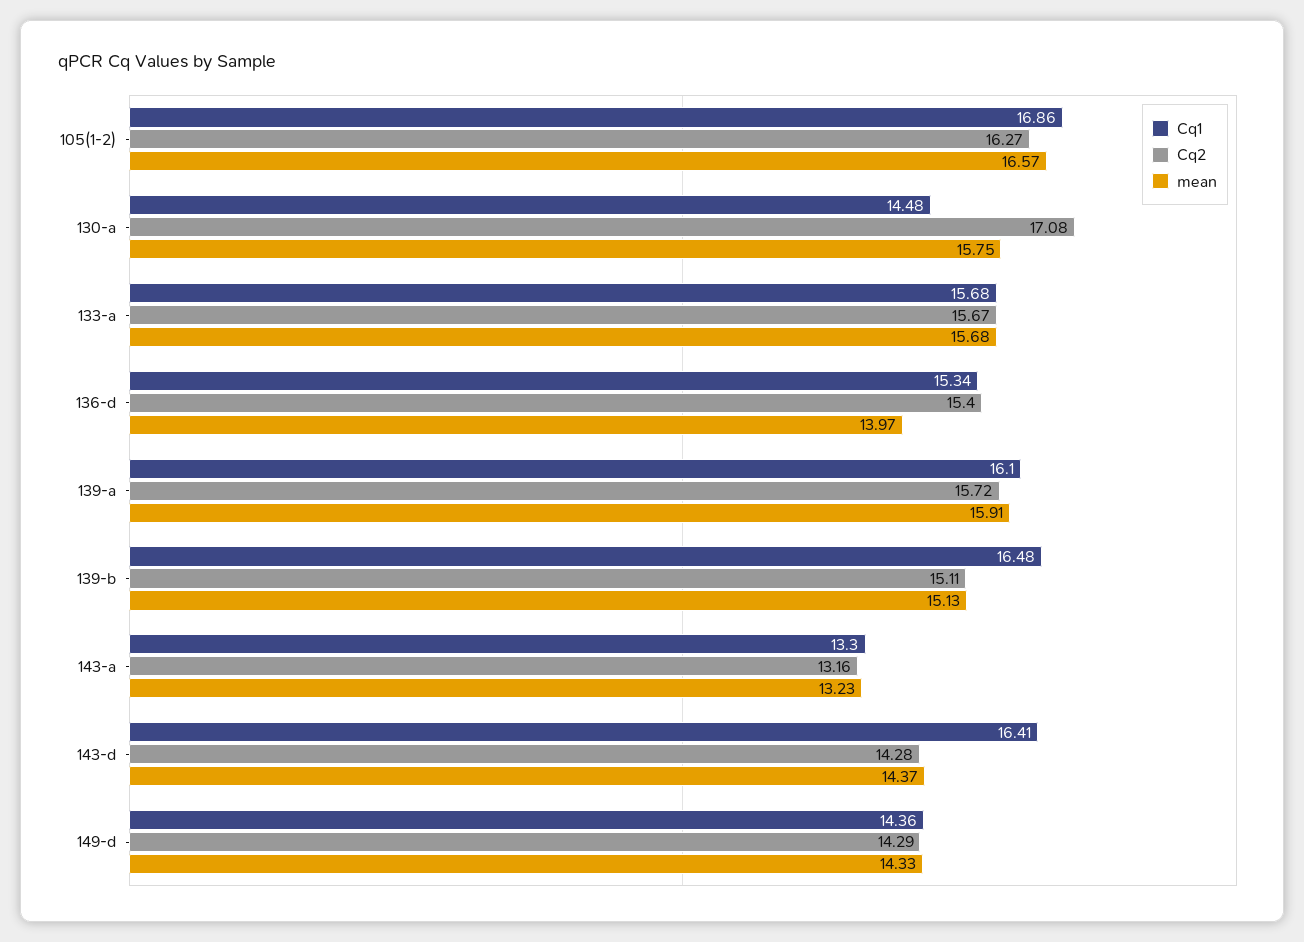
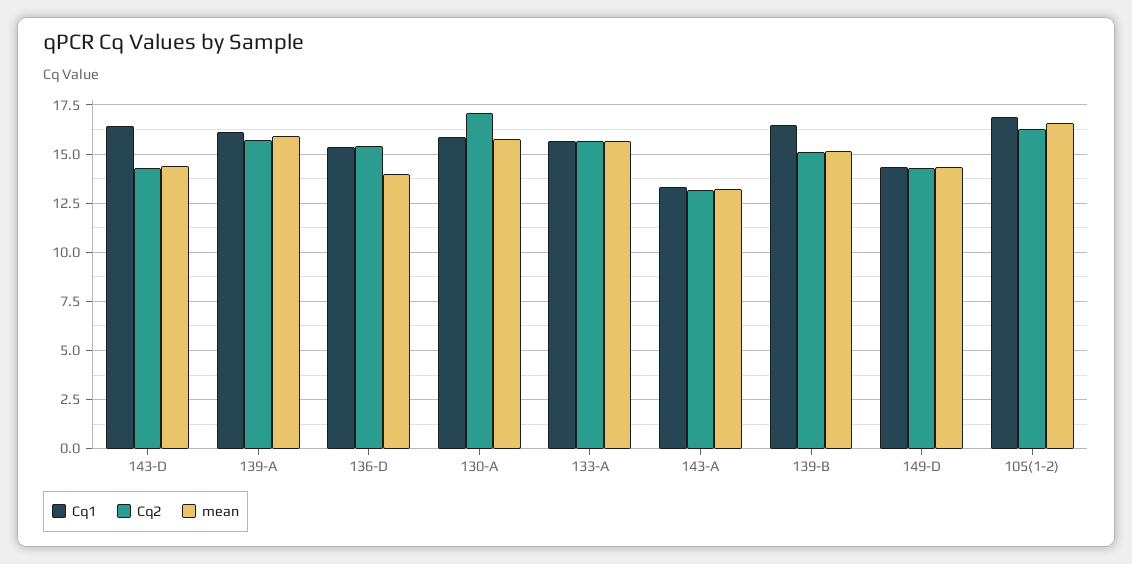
  {
    "Cq1": {
      "105(1-2)": 16.86,
-     "130-a": 14.48,
+     "130-a": 16,
      "133-a": 15.68,
      "136-d": 15.34,
      "139-a": 16.1,
      "139-b": 16.48,
      "143-a": 13.3,
      "143-d": 16.41,
      "149-d": 14.36
    },
    "Cq2": {
      "105(1-2)": 16.27,
      "130-a": 17.08,
      "133-a": 15.67,
      "136-d": 15.4,
      "139-a": 15.72,
      "139-b": 15.11,
      "143-a": 13.16,
      "143-d": 14.28,
      "149-d": 14.29
    },
    "mean": {
      "105(1-2)": 16.57,
      "130-a": 15.75,
      "133-a": 15.68,
      "136-d": 13.97,
      "139-a": 15.91,
      "139-b": 15.13,
      "143-a": 13.23,
      "143-d": 14.37,
      "149-d": 14.33
    }
  }

